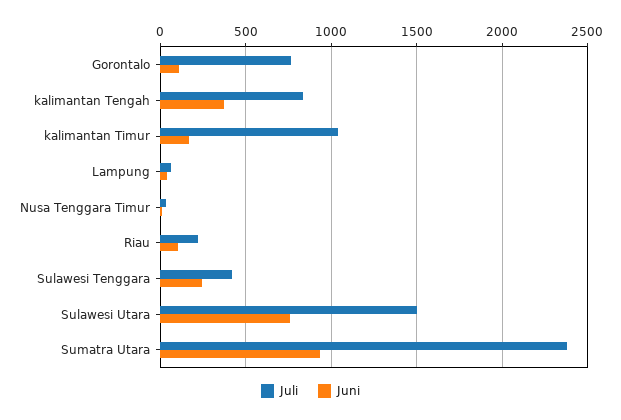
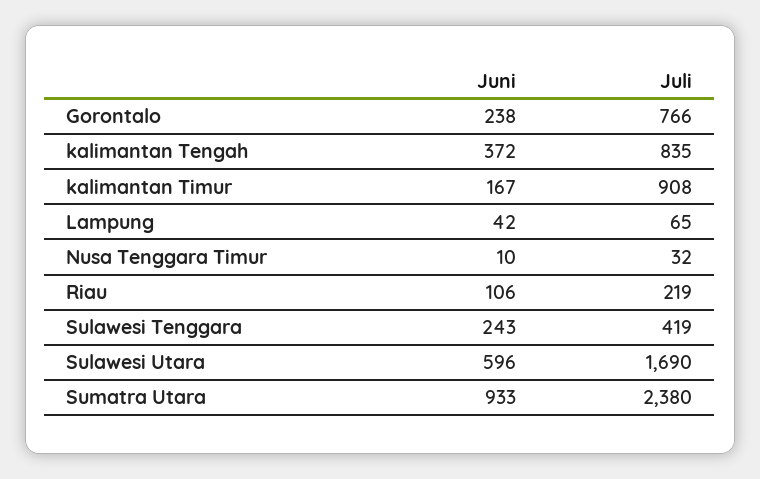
  {
    "Juli": {
      "Gorontalo": 766,
      "kalimantan Tengah": 835,
-     "kalimantan Timur": 1050,
+     "kalimantan Timur": 908,
      "Lampung": 65,
      "Nusa Tenggara Timur": 32,
      "Riau": 219,
      "Sulawesi Tenggara": 419,
-     "Sulawesi Utara": 1500,
+     "Sulawesi Utara": 1690,
      "Sumatra Utara": 2380
    },
    "Juni": {
-     "Gorontalo": 100,
+     "Gorontalo": 238,
      "kalimantan Tengah": 372,
      "kalimantan Timur": 167,
      "Lampung": 42,
      "Nusa Tenggara Timur": 10,
      "Riau": 106,
      "Sulawesi Tenggara": 243,
-     "Sulawesi Utara": 750,
+     "Sulawesi Utara": 596,
      "Sumatra Utara": 933
    }
  }

